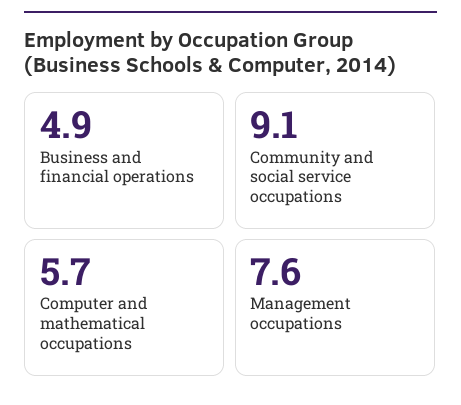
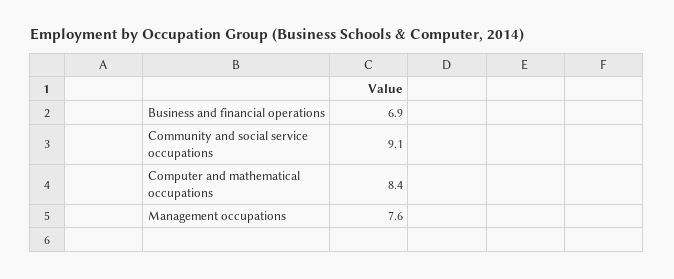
  {
-   "Business and financial operations": 4.9,
+   "Business and financial operations": 6.9,
    "Community and social service occupations": 9.1,
-   "Computer and mathematical occupations": 5.7,
+   "Computer and mathematical occupations": 8.4,
    "Management occupations": 7.6
  }

